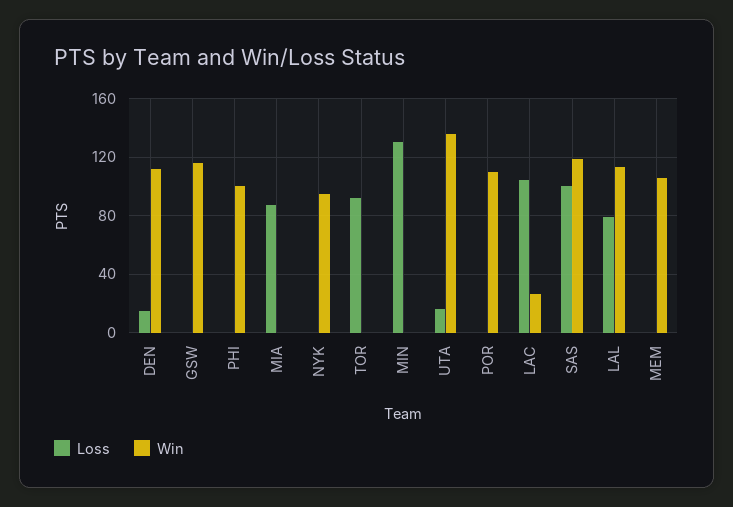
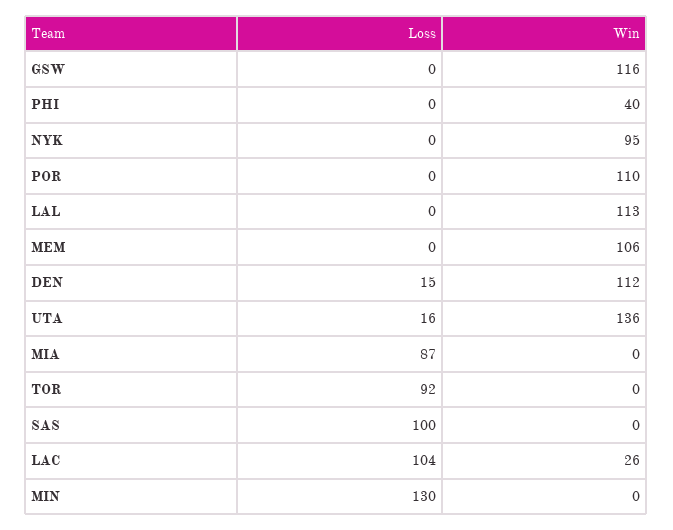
  {
    "Loss": {
      "DEN": 15,
      "GSW": 0,
      "PHI": 0,
      "MIA": 87,
      "NYK": 0,
      "TOR": 92,
      "MIN": 130,
      "UTA": 16,
      "POR": 0,
      "LAC": 104,
      "SAS": 100,
-     "LAL": 80,
+     "LAL": 0,
      "MEM": 0
    },
    "Win": {
      "DEN": 112,
      "GSW": 116,
-     "PHI": 100,
+     "PHI": 40,
      "MIA": 0,
      "NYK": 95,
      "TOR": 0,
      "MIN": 0,
      "UTA": 136,
      "POR": 110,
      "LAC": 26,
-     "SAS": 120,
+     "SAS": 0,
      "LAL": 113,
      "MEM": 106
    }
  }

